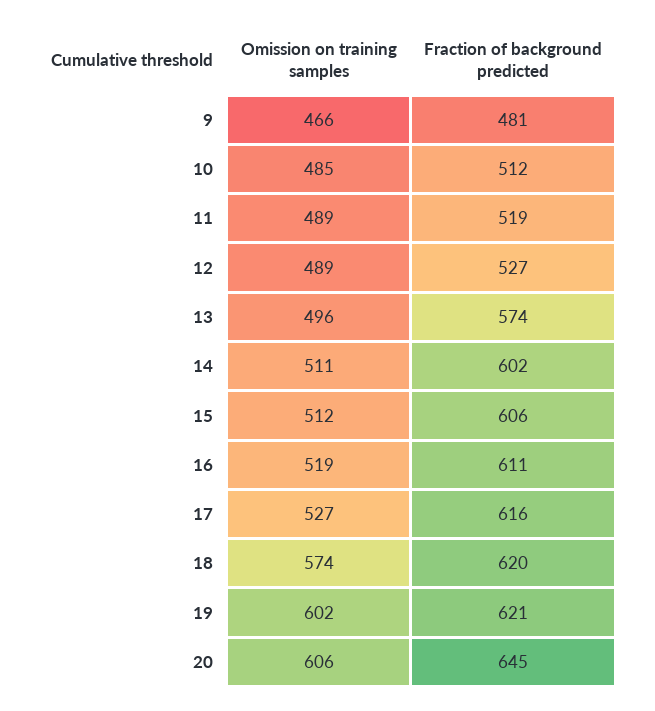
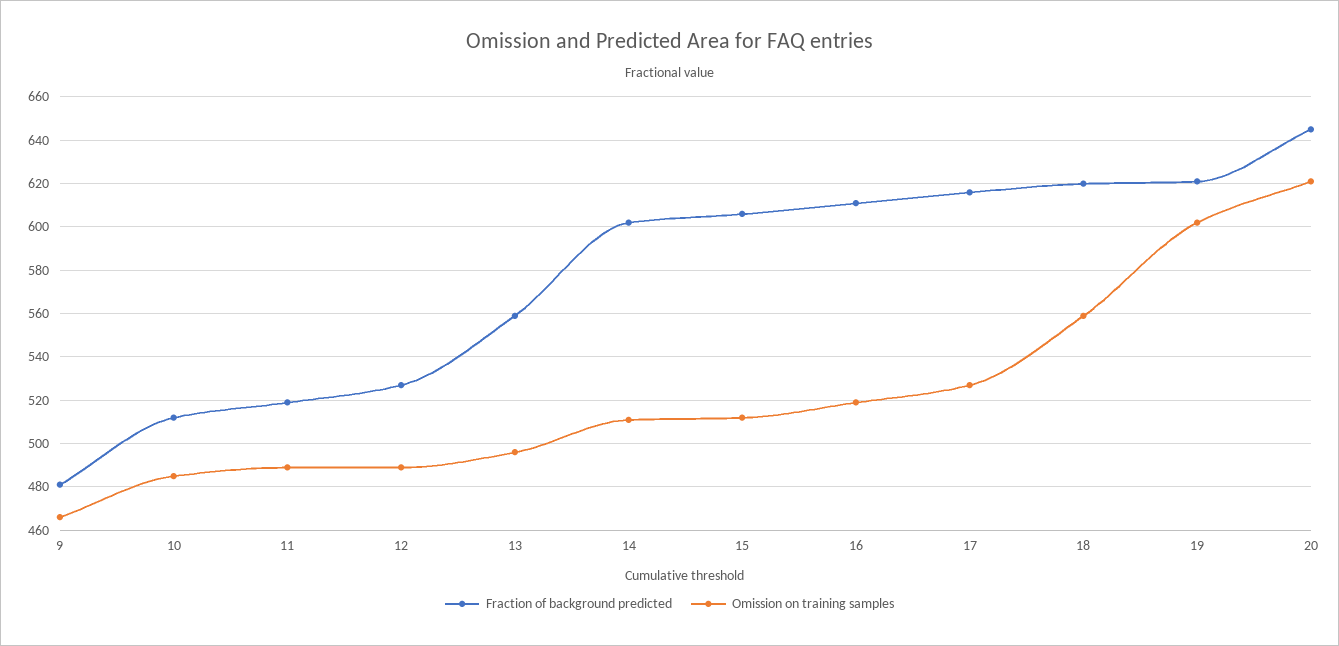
  {
    "Omission on training samples": {
      "9": 466,
      "10": 485,
      "11": 489,
      "12": 489,
      "13": 496,
      "14": 511,
      "15": 512,
      "16": 519,
      "17": 527,
-     "18": 574,
+     "18": 560,
      "19": 602,
-     "20": 606
+     "20": 620
    },
    "Fraction of background predicted": {
      "9": 481,
      "10": 512,
      "11": 519,
      "12": 527,
-     "13": 574,
+     "13": 560,
      "14": 602,
      "15": 606,
      "16": 611,
      "17": 616,
      "18": 620,
      "19": 621,
      "20": 645
    }
  }

